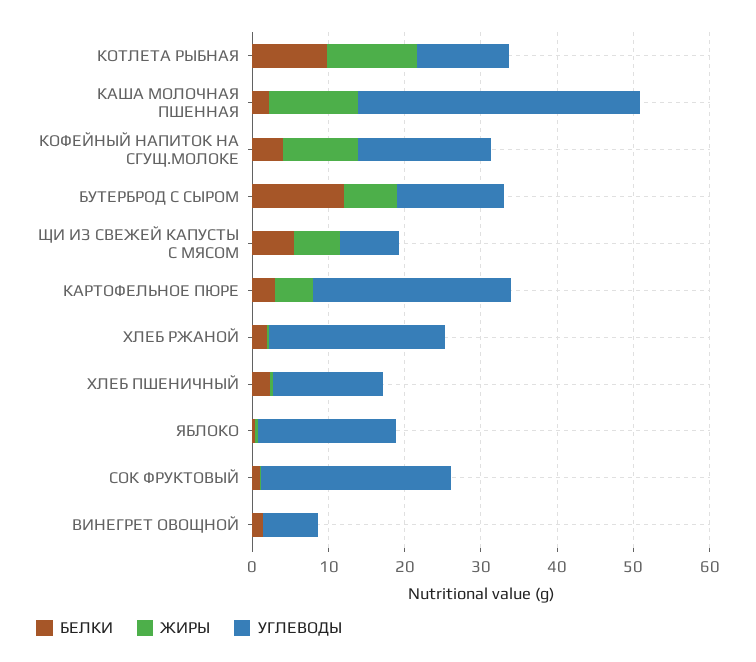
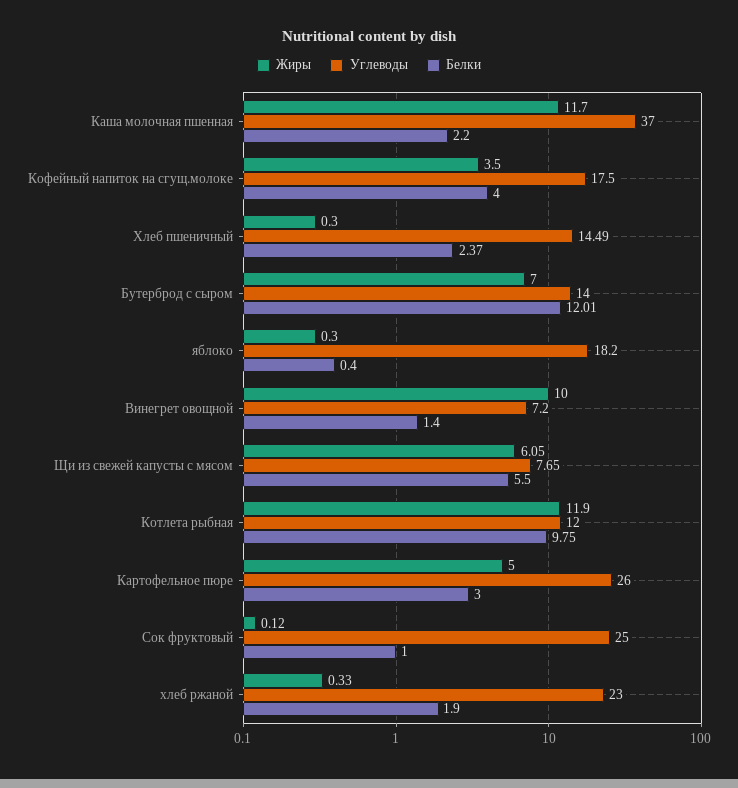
  {
    "БЕЛКИ": {
      "КОТЛЕТА РЫБНАЯ": 9.75,
      "КАША МОЛОЧНАЯ ПШЕННАЯ": 2.2,
      "КОФЕЙНЫЙ НАПИТОК НА СГУЩ.МОЛОКЕ": 4,
      "БУТЕРБРОД С СЫРОМ": 12.01,
      "ЩИ ИЗ СВЕЖЕЙ КАПУСТЫ С МЯСОМ": 5.5,
      "КАРТОФЕЛЬНОЕ ПЮРЕ": 3,
      "ХЛЕБ РЖАНОЙ": 1.9,
      "ХЛЕБ ПШЕНИЧНЫЙ": 2.37,
      "ЯБЛОКО": 0.4,
      "СОК ФРУКТОВЫЙ": 1,
      "ВИНЕГРЕТ ОВОЩНОЙ": 1.4
    },
    "ЖИРЫ": {
      "КОТЛЕТА РЫБНАЯ": 11.9,
      "КАША МОЛОЧНАЯ ПШЕННАЯ": 11.7,
-     "КОФЕЙНЫЙ НАПИТОК НА СГУЩ.МОЛОКЕ": 10,
+     "КОФЕЙНЫЙ НАПИТОК НА СГУЩ.МОЛОКЕ": 3.5,
      "БУТЕРБРОД С СЫРОМ": 7,
      "ЩИ ИЗ СВЕЖЕЙ КАПУСТЫ С МЯСОМ": 6.05,
      "КАРТОФЕЛЬНОЕ ПЮРЕ": 5,
      "ХЛЕБ РЖАНОЙ": 0.33,
      "ХЛЕБ ПШЕНИЧНЫЙ": 0.3,
      "ЯБЛОКО": 0.3,
      "СОК ФРУКТОВЫЙ": 0.12,
-     "ВИНЕГРЕТ ОВОЩНОЙ": 0
+     "ВИНЕГРЕТ ОВОЩНОЙ": 10
    },
    "УГЛЕВОДЫ": {
      "КОТЛЕТА РЫБНАЯ": 12,
      "КАША МОЛОЧНАЯ ПШЕННАЯ": 37,
      "КОФЕЙНЫЙ НАПИТОК НА СГУЩ.МОЛОКЕ": 17.5,
      "БУТЕРБРОД С СЫРОМ": 14,
      "ЩИ ИЗ СВЕЖЕЙ КАПУСТЫ С МЯСОМ": 7.65,
      "КАРТОФЕЛЬНОЕ ПЮРЕ": 26,
      "ХЛЕБ РЖАНОЙ": 23,
      "ХЛЕБ ПШЕНИЧНЫЙ": 14.49,
      "ЯБЛОКО": 18.2,
      "СОК ФРУКТОВЫЙ": 25,
      "ВИНЕГРЕТ ОВОЩНОЙ": 7.2
    }
  }

